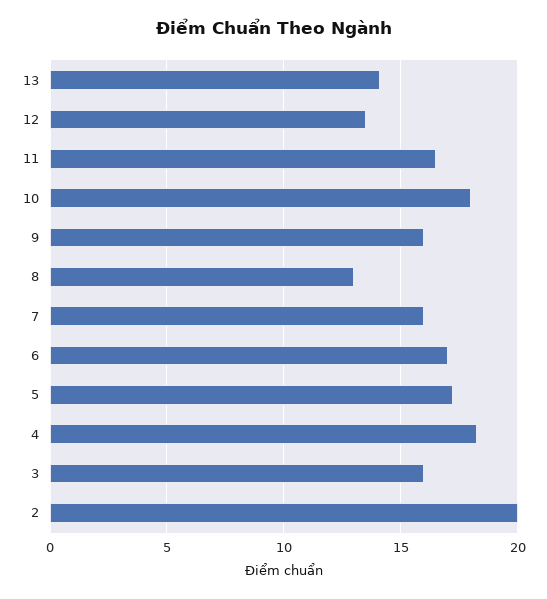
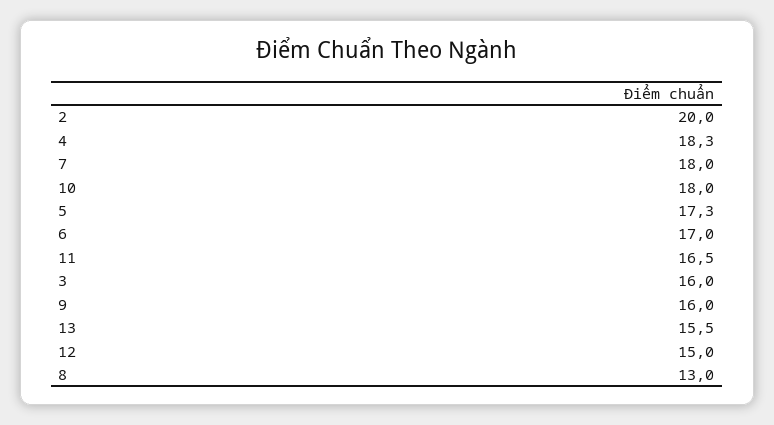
  {
-   "13": 14,
+   "13": 15.5,
-   "12": 13.5,
+   "12": 15,
    "11": 16.5,
    "10": 18,
    "9": 16,
    "8": 13,
-   "7": 16,
+   "7": 18,
    "6": 17,
    "5": 17.3,
    "4": 18.3,
    "3": 16,
    "2": 20
  }

